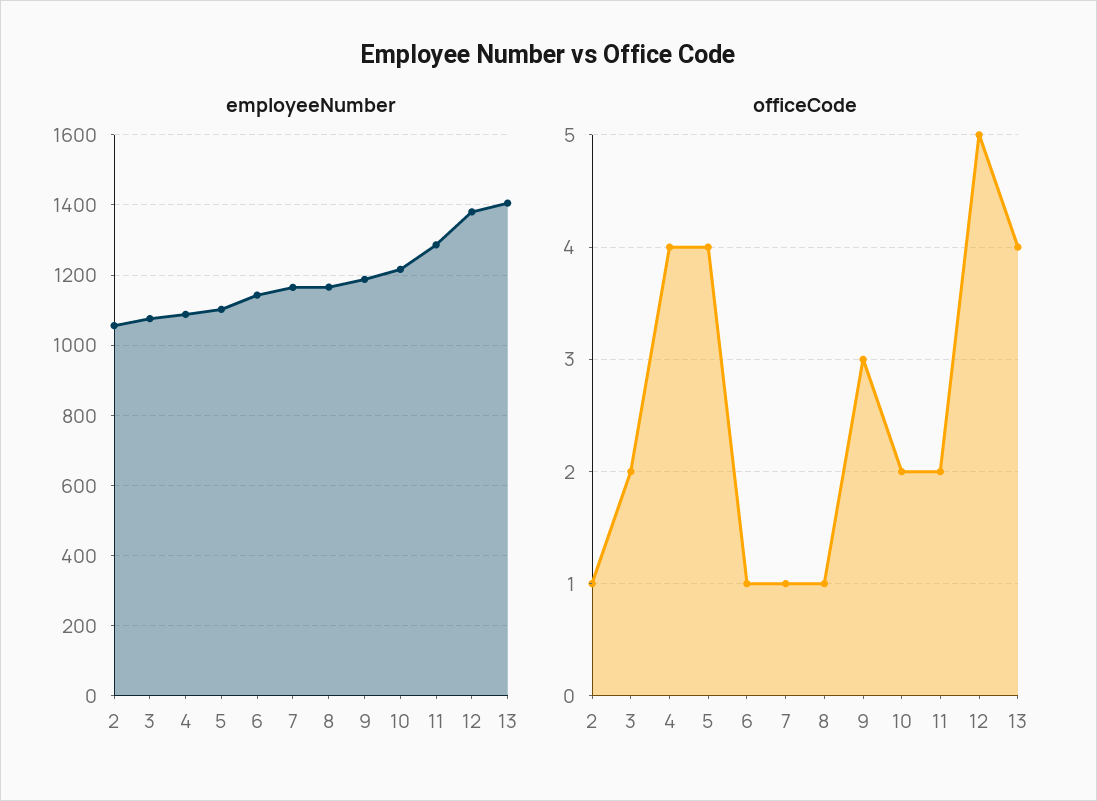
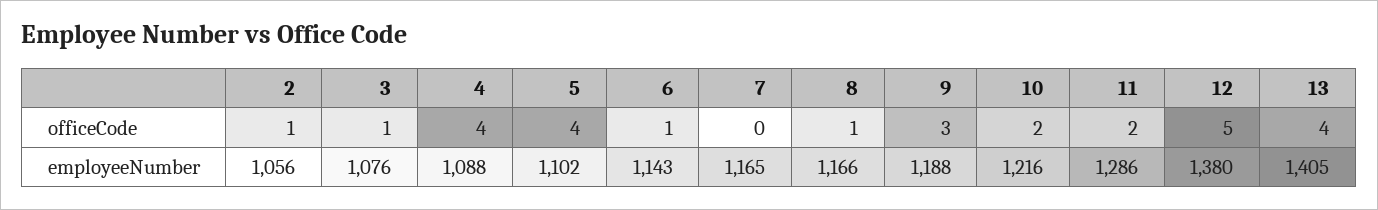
  {
    "employeeNumber": {
      "2": 1056,
      "3": 1076,
      "4": 1088,
      "5": 1102,
      "6": 1143,
      "7": 1165,
      "8": 1166,
      "9": 1188,
      "10": 1216,
      "11": 1286,
      "12": 1380,
      "13": 1405
    },
    "officeCode": {
      "2": 1,
-     "3": 2,
+     "3": 1,
      "4": 4,
      "5": 4,
      "6": 1,
-     "7": 1,
+     "7": 0,
      "8": 1,
      "9": 3,
      "10": 2,
      "11": 2,
      "12": 5,
      "13": 4
    }
  }

